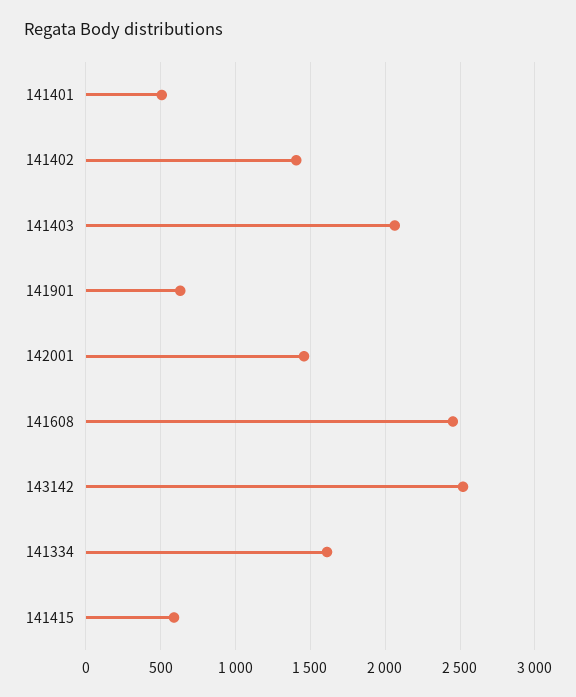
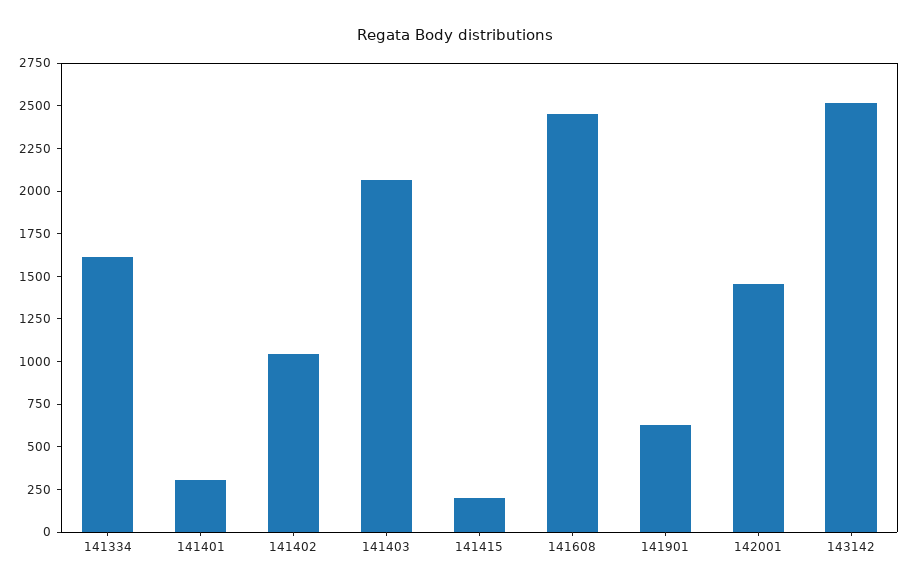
  {
-   "141401": 500,
+   "141401": 300,
-   "141402": 1400,
+   "141402": 1050,
    "141403": 2050,
    "141901": 650,
    "142001": 1450,
    "141608": 2450,
    "143142": 2500,
    "141334": 1600,
-   "141415": 600
+   "141415": 200
  }

